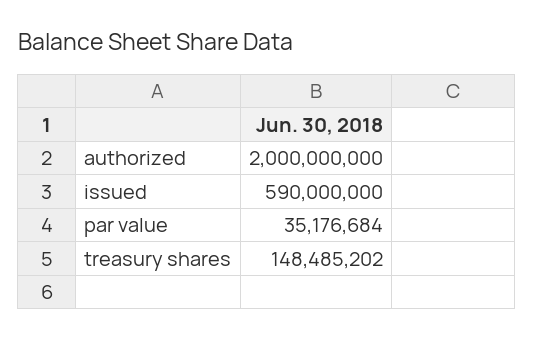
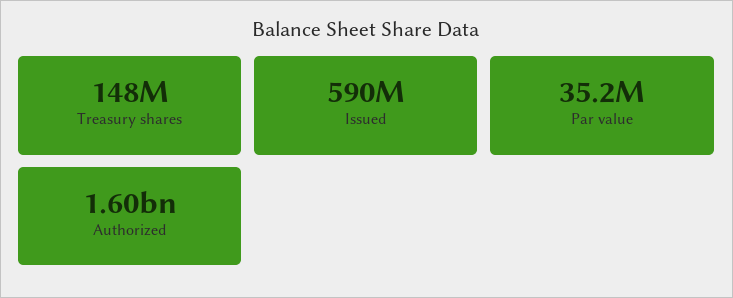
  {
-   "authorized": 2000000000,
+   "authorized": 1600000000,
    "issued": 590000000,
    "par value": 35176684,
    "treasury shares": 148485202
  }

